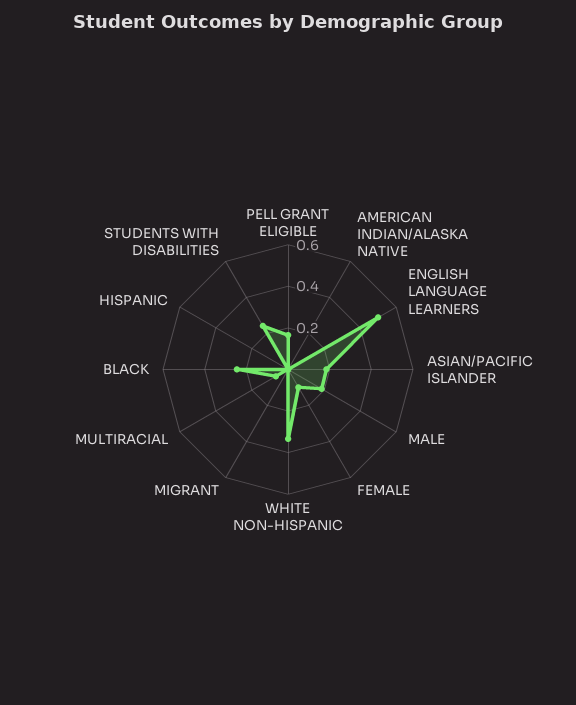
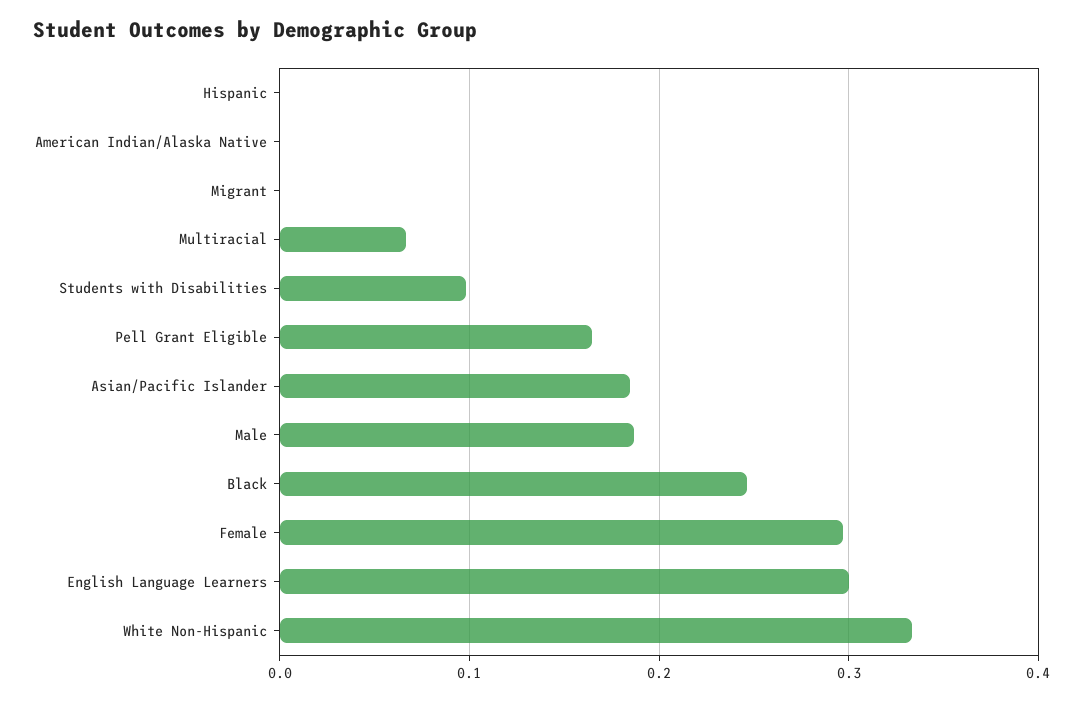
  {
    "PELL GRANT ELIGIBLE": 0.16,
    "AMERICAN INDIAN/ALASKA NATIVE": 0,
-   "ENGLISH LANGUAGE LEARNERS": 0.5,
+   "ENGLISH LANGUAGE LEARNERS": 0.3,
    "ASIAN/PACIFIC ISLANDER": 0.18,
    "MALE": 0.19,
-   "FEMALE": 0.1,
+   "FEMALE": 0.3,
    "WHITE NON-HISPANIC": 0.33,
    "MIGRANT": 0,
    "MULTIRACIAL": 0.07,
    "BLACK": 0.25,
    "HISPANIC": 0,
-   "STUDENTS WITH DISABILITIES": 0.25
+   "STUDENTS WITH DISABILITIES": 0.1
  }

